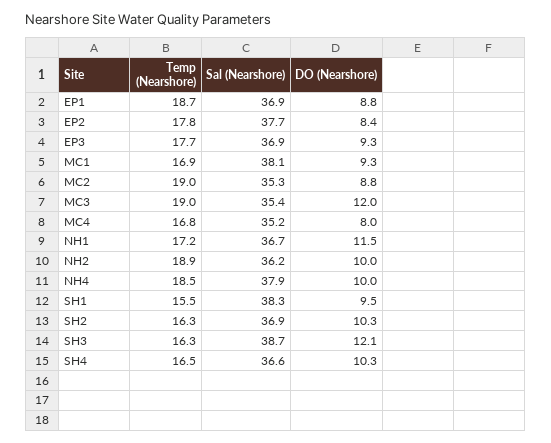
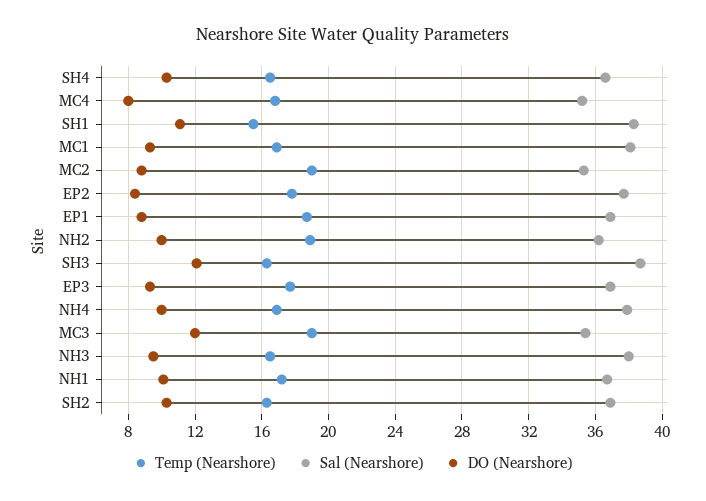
  {
    "Temp (Nearshore)": {
      "EP1": 18.7,
      "EP2": 17.8,
      "EP3": 17.7,
      "MC1": 16.9,
      "MC2": 19,
      "MC3": 19,
      "MC4": 16.8,
      "NH1": 17.2,
      "NH2": 18.9,
-     "NH4": 18.5,
+     "NH4": 17,
      "SH1": 15.5,
      "SH2": 16.3,
      "SH3": 16.3,
-     "SH4": 16.5
+     "SH4": 16.5,
+     "NH3": 16.5
    },
    "Sal (Nearshore)": {
      "EP1": 36.9,
      "EP2": 37.7,
      "EP3": 36.9,
      "MC1": 38.1,
      "MC2": 35.3,
      "MC3": 35.4,
      "MC4": 35.2,
      "NH1": 36.7,
      "NH2": 36.2,
      "NH4": 37.9,
      "SH1": 38.3,
      "SH2": 36.9,
      "SH3": 38.7,
-     "SH4": 36.6
+     "SH4": 36.6,
+     "NH3": 38
    },
    "DO (Nearshore)": {
      "EP1": 8.8,
      "EP2": 8.4,
      "EP3": 9.3,
      "MC1": 9.3,
      "MC2": 8.8,
      "MC3": 12,
      "MC4": 8,
-     "NH1": 11.5,
+     "NH1": 10,
      "NH2": 10,
      "NH4": 10,
-     "SH1": 9.5,
+     "SH1": 11,
      "SH2": 10.3,
      "SH3": 12.1,
-     "SH4": 10.3
+     "SH4": 10.3,
+     "NH3": 9.5
    }
  }

